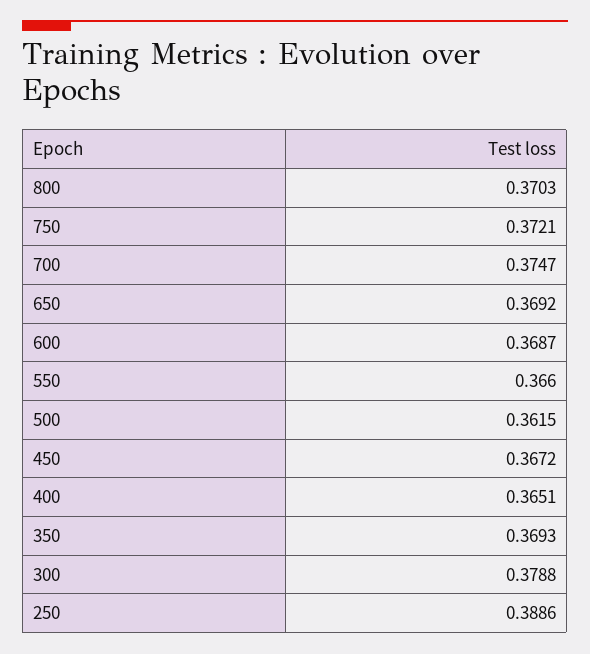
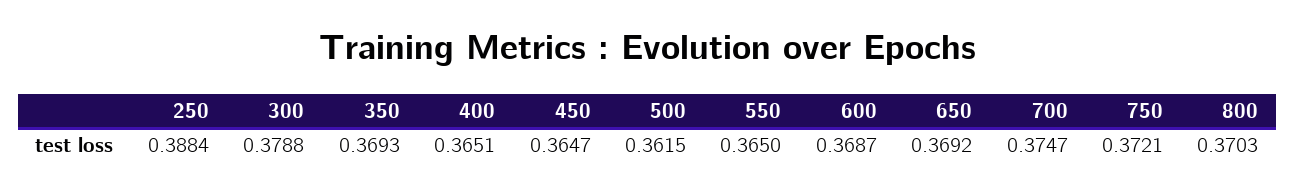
  {
    "800": 0.3703,
    "750": 0.3721,
    "700": 0.3747,
    "650": 0.3692,
    "600": 0.3687,
-   "550": 0.366,
+   "550": 0.365,
    "500": 0.3615,
-   "450": 0.3672,
+   "450": 0.3647,
    "400": 0.3651,
    "350": 0.3693,
    "300": 0.3788,
-   "250": 0.3886
+   "250": 0.3884
  }

